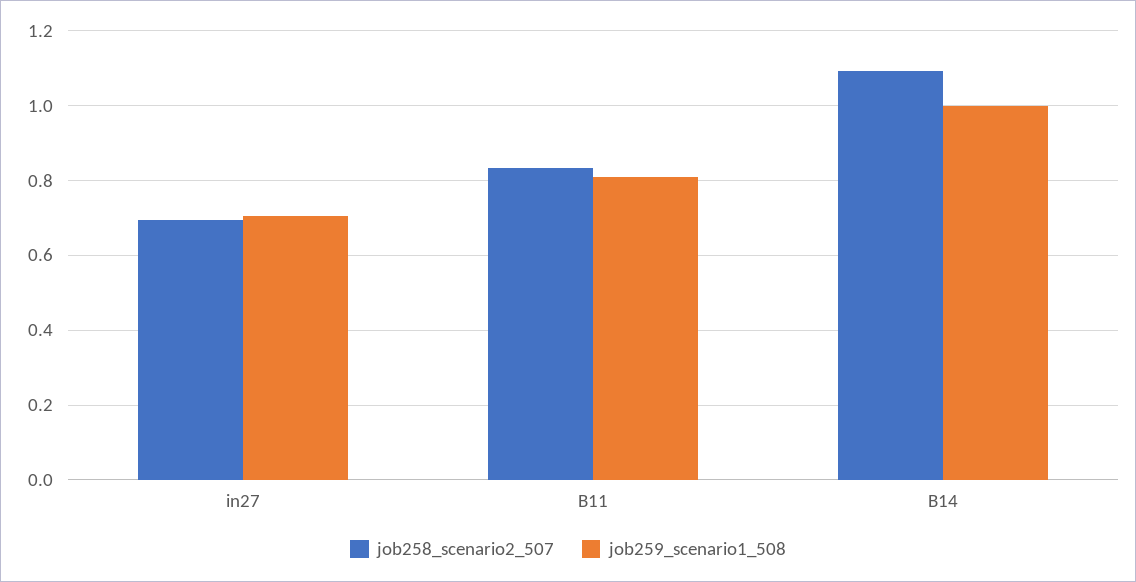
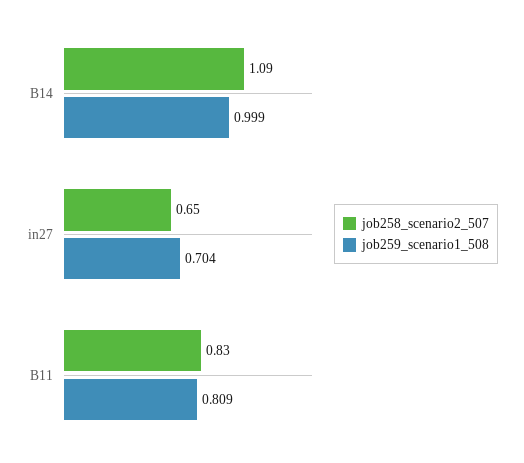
  {
    "job258_scenario2_507": {
-     "in27": 0.7,
+     "in27": 0.65,
      "B11": 0.83,
      "B14": 1.09
    },
    "job259_scenario1_508": {
      "in27": 0.704,
      "B11": 0.809,
      "B14": 0.999
    }
  }

